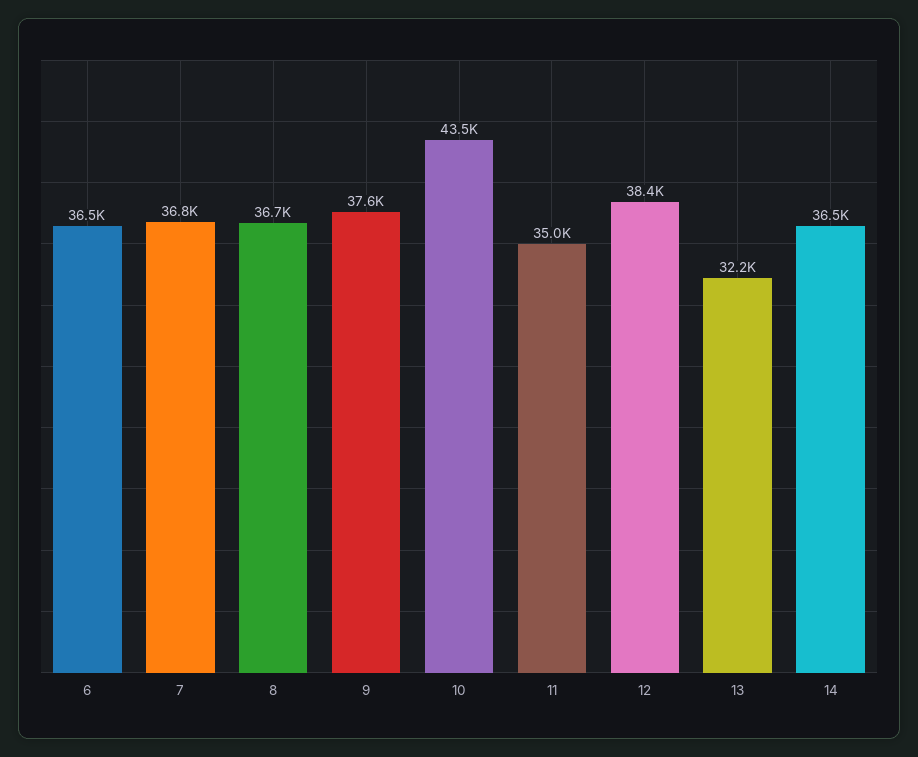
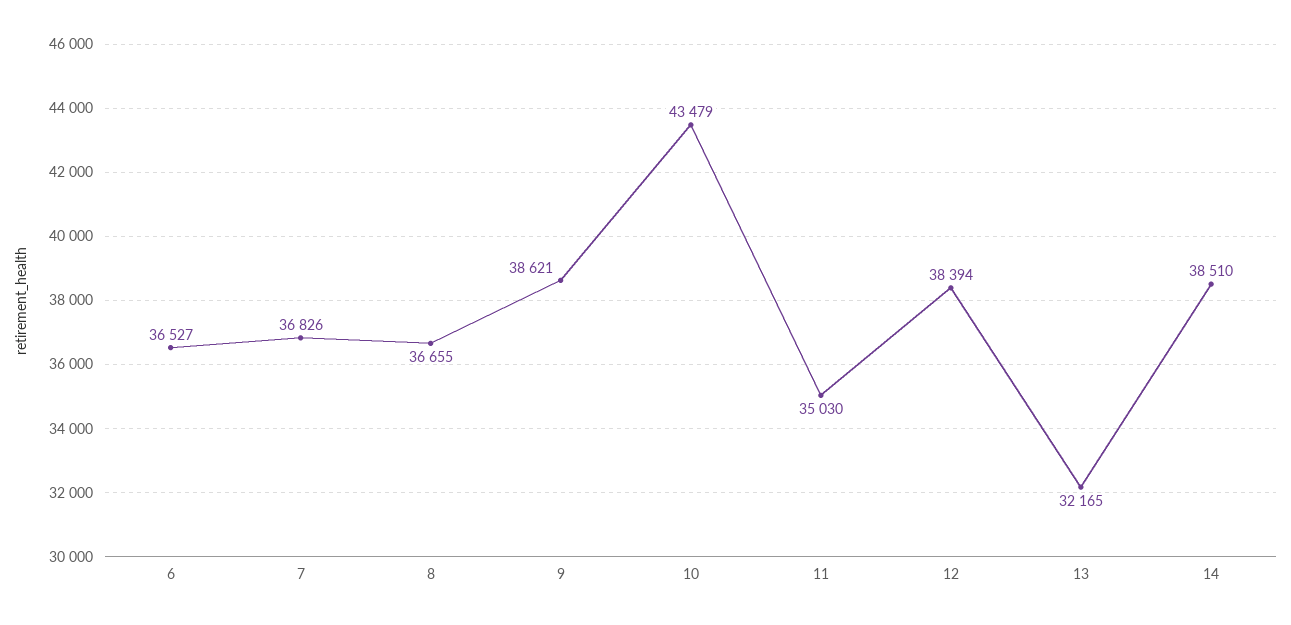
  {
    "6": 36527,
    "7": 36826,
    "8": 36655,
-   "9": 37600,
+   "9": 38621,
    "10": 43479,
    "11": 35030,
    "12": 38394,
    "13": 32165,
-   "14": 36500
+   "14": 38510
  }

